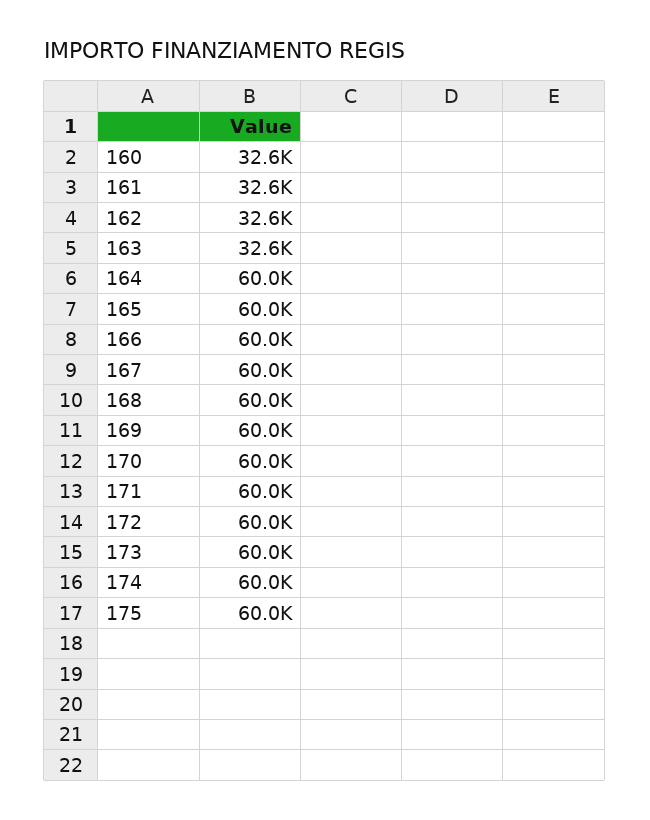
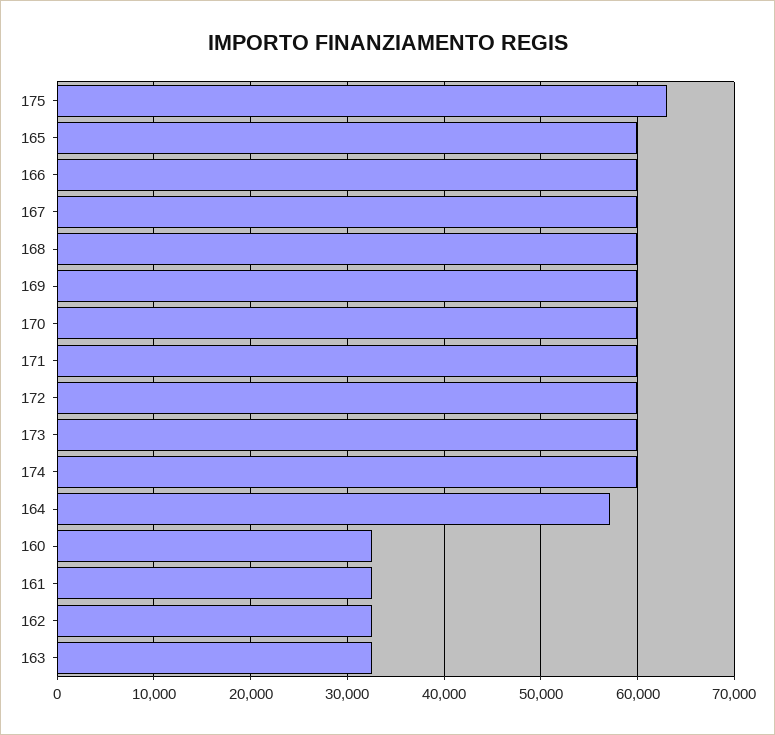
  {
    "160": 32600,
    "161": 32600,
    "162": 32600,
    "163": 32600,
-   "164": 60000,
+   "164": 57000,
    "165": 60000,
    "166": 60000,
    "167": 60000,
    "168": 60000,
    "169": 60000,
    "170": 60000,
    "171": 60000,
    "172": 60000,
    "173": 60000,
    "174": 60000,
-   "175": 60000
+   "175": 63000
  }

